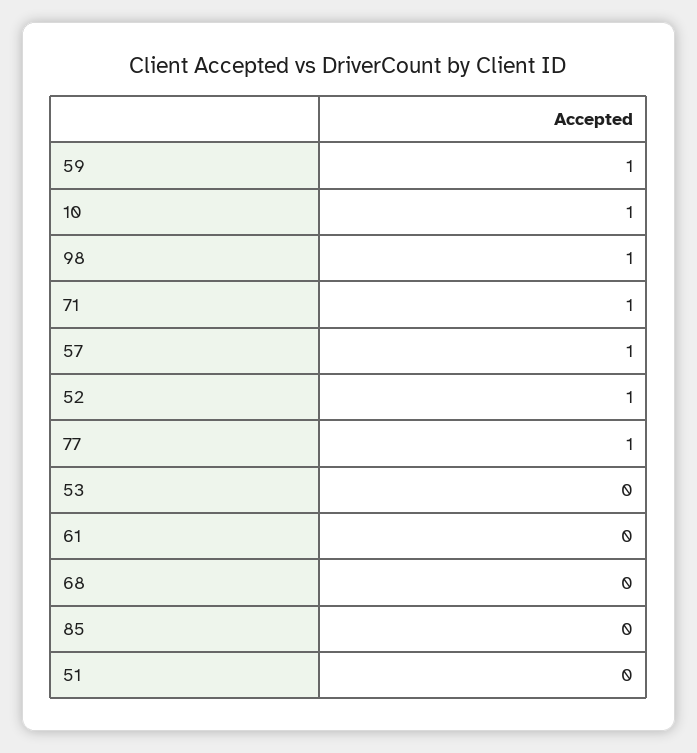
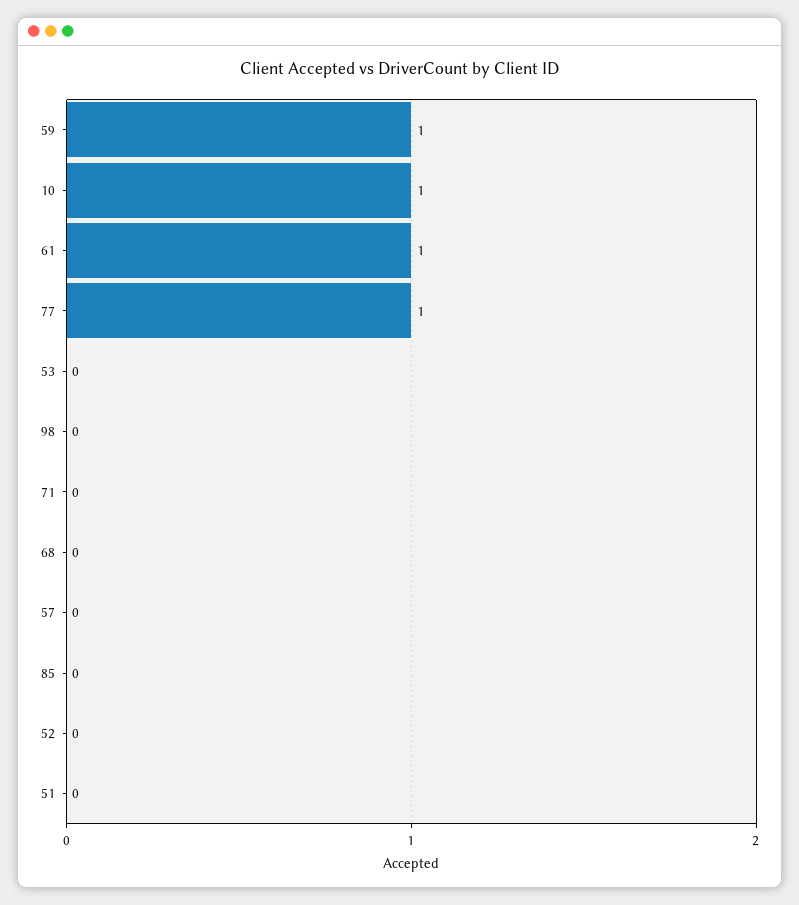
  {
    "59": 1,
    "10": 1,
-   "98": 1,
+   "98": 0,
-   "71": 1,
+   "71": 0,
-   "57": 1,
+   "57": 0,
-   "52": 1,
+   "52": 0,
    "77": 1,
    "53": 0,
-   "61": 0,
+   "61": 1,
    "68": 0,
    "85": 0,
    "51": 0
  }

